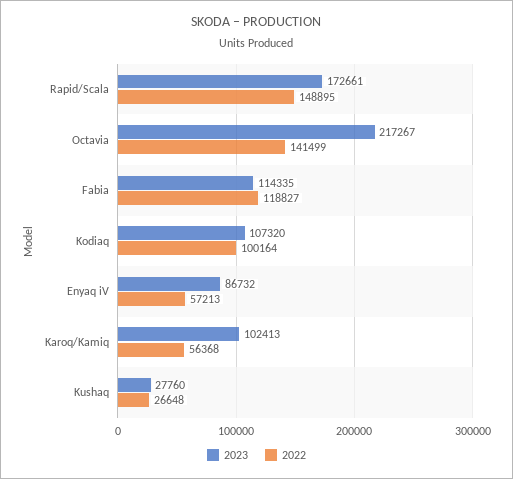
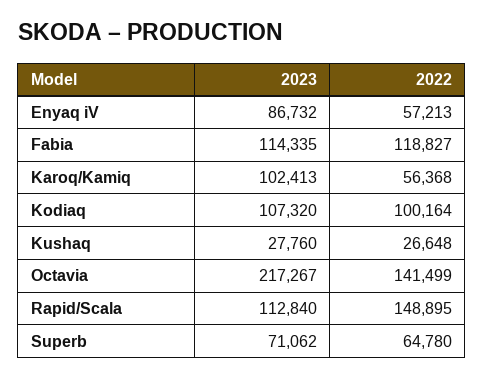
  {
    "2023": {
-     "Rapid/Scala": 172661,
+     "Rapid/Scala": 112840,
      "Octavia": 217267,
      "Fabia": 114335,
      "Kodiaq": 107320,
      "Enyaq iV": 86732,
      "Karoq/Kamiq": 102413,
-     "Kushaq": 27760
+     "Kushaq": 27760,
+     "Superb": 71062
    },
    "2022": {
      "Rapid/Scala": 148895,
      "Octavia": 141499,
      "Fabia": 118827,
      "Kodiaq": 100164,
      "Enyaq iV": 57213,
      "Karoq/Kamiq": 56368,
-     "Kushaq": 26648
+     "Kushaq": 26648,
+     "Superb": 64780
    }
  }

